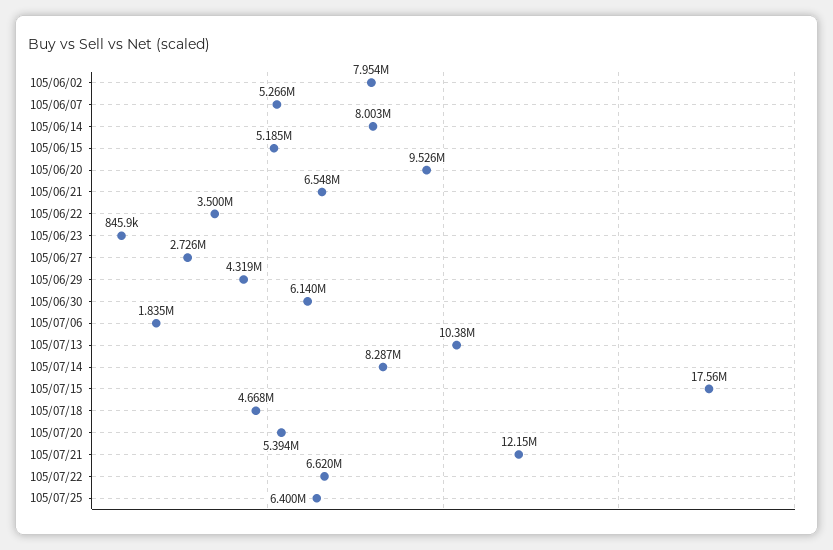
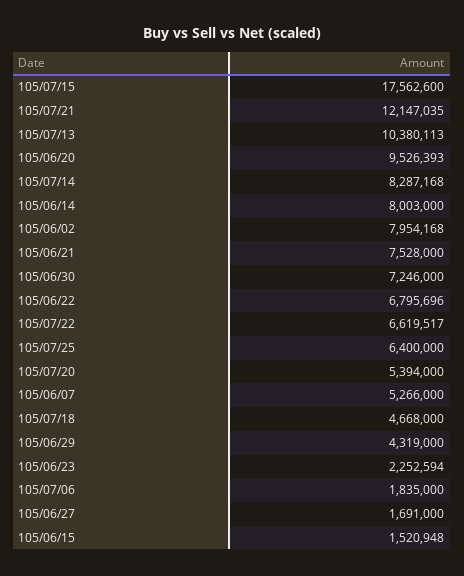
  {
    "105/06/02": 7954168,
    "105/06/07": 5266000,
    "105/06/14": 8003000,
-   "105/06/15": 5185000,
+   "105/06/15": 1520948,
    "105/06/20": 9526393,
-   "105/06/21": 6548000,
+   "105/06/21": 7528000,
-   "105/06/22": 3500000,
+   "105/06/22": 6795696,
-   "105/06/23": 845900,
+   "105/06/23": 2252594,
-   "105/06/27": 2726000,
+   "105/06/27": 1691000,
    "105/06/29": 4319000,
-   "105/06/30": 6140000,
+   "105/06/30": 7246000,
    "105/07/06": 1835000,
    "105/07/13": 10380113,
    "105/07/14": 8287168,
    "105/07/15": 17562600,
    "105/07/18": 4668000,
    "105/07/20": 5394000,
    "105/07/21": 12147035,
    "105/07/22": 6619517,
    "105/07/25": 6400000
  }

